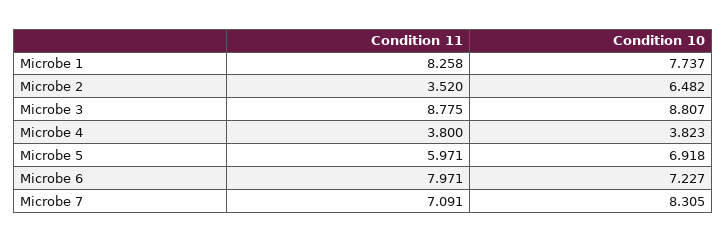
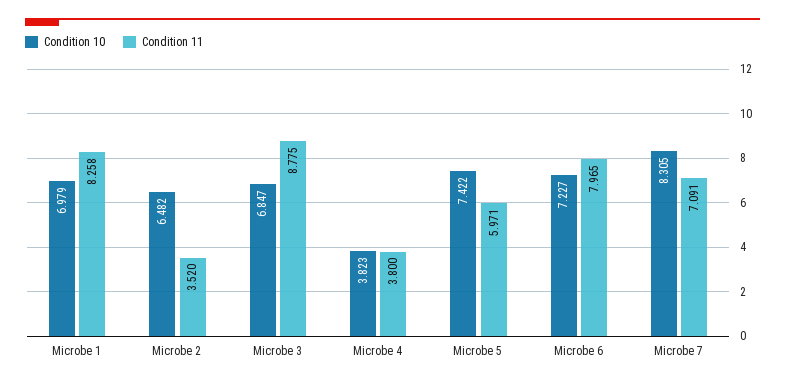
  {
    "Condition 11": {
      "Microbe 1": 8.258,
      "Microbe 2": 3.52,
      "Microbe 3": 8.775,
      "Microbe 4": 3.8,
      "Microbe 5": 5.971,
-     "Microbe 6": 7.971,
+     "Microbe 6": 7.965,
      "Microbe 7": 7.091
    },
    "Condition 10": {
-     "Microbe 1": 7.737,
+     "Microbe 1": 6.979,
      "Microbe 2": 6.482,
-     "Microbe 3": 8.807,
+     "Microbe 3": 6.847,
      "Microbe 4": 3.823,
-     "Microbe 5": 6.918,
+     "Microbe 5": 7.422,
      "Microbe 6": 7.227,
      "Microbe 7": 8.305
    }
  }

